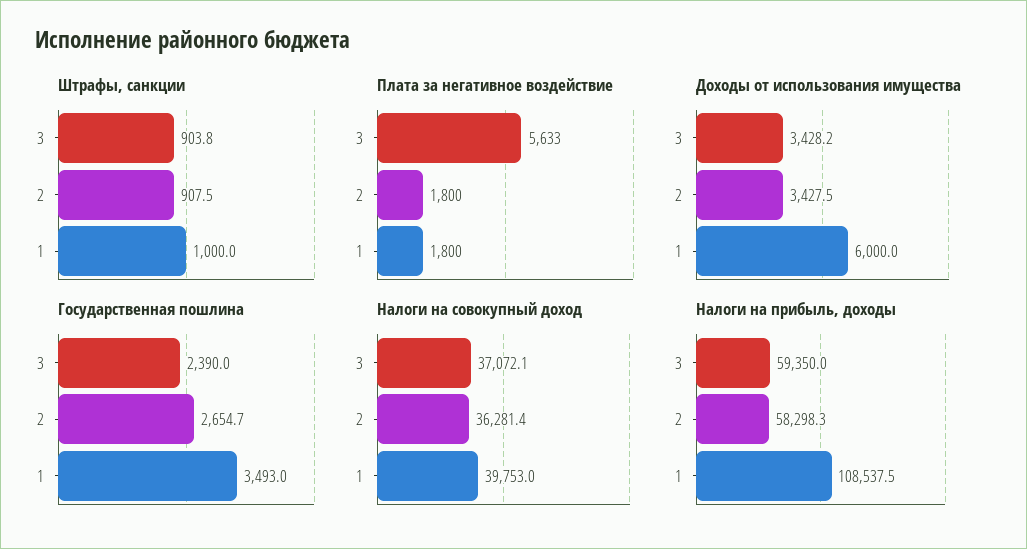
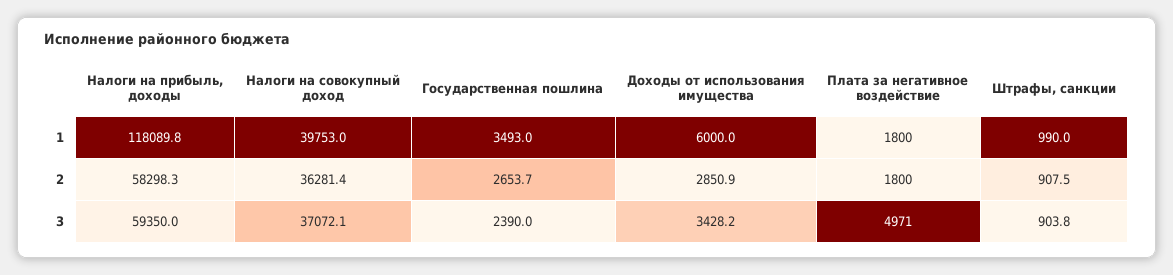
  {
    "Штрафы, санкции": {
      "3": 903.8,
      "2": 907.5,
-     "1": 1000
+     "1": 990
    },
    "Плата за негативное воздействие": {
-     "3": 5633,
+     "3": 4971,
      "2": 1800,
      "1": 1800
    },
    "Доходы от использования имущества": {
      "3": 3428.2,
-     "2": 3427.5,
+     "2": 2850.9,
      "1": 6000
    },
    "Государственная пошлина": {
      "3": 2390,
-     "2": 2654.7,
+     "2": 2653.7,
      "1": 3493
    },
    "Налоги на совокупный доход": {
      "3": 37072.1,
      "2": 36281.4,
      "1": 39753
    },
    "Налоги на прибыль, доходы": {
      "3": 59350,
      "2": 58298.3,
-     "1": 108537.5
+     "1": 118089.8
    }
  }

